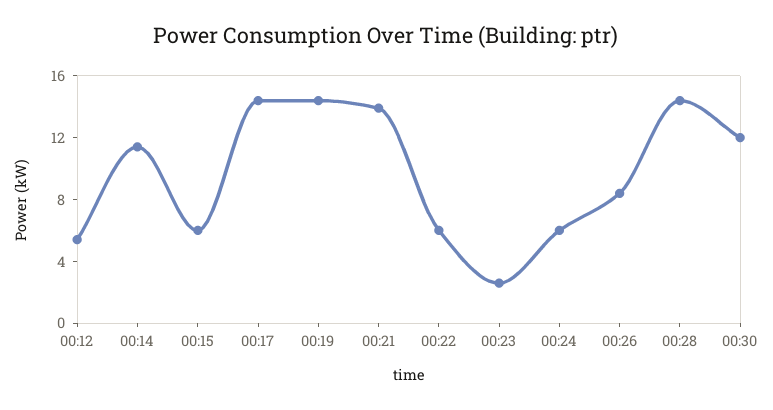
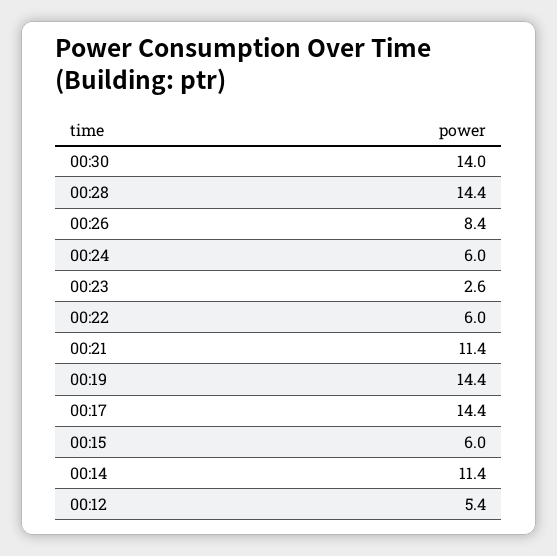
  {
    "00:12": 5.4,
    "00:14": 11.4,
    "00:15": 6,
    "00:17": 14.4,
    "00:19": 14.4,
-   "00:21": 14,
+   "00:21": 11.4,
    "00:22": 6,
    "00:23": 2.6,
    "00:24": 6,
    "00:26": 8.4,
    "00:28": 14.4,
-   "00:30": 12
+   "00:30": 14
  }

